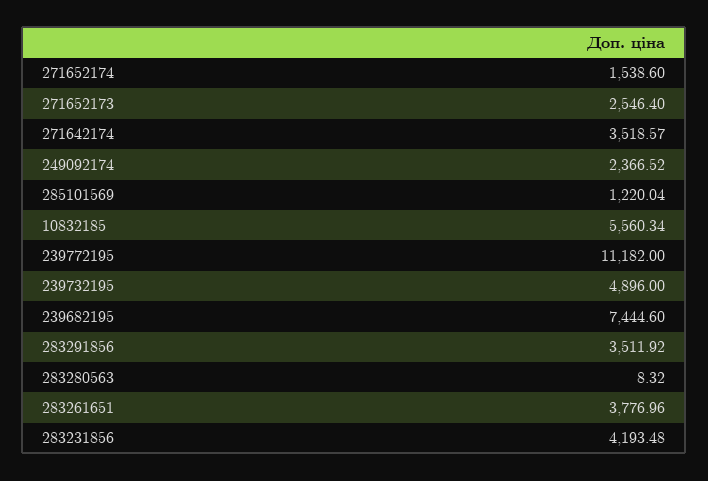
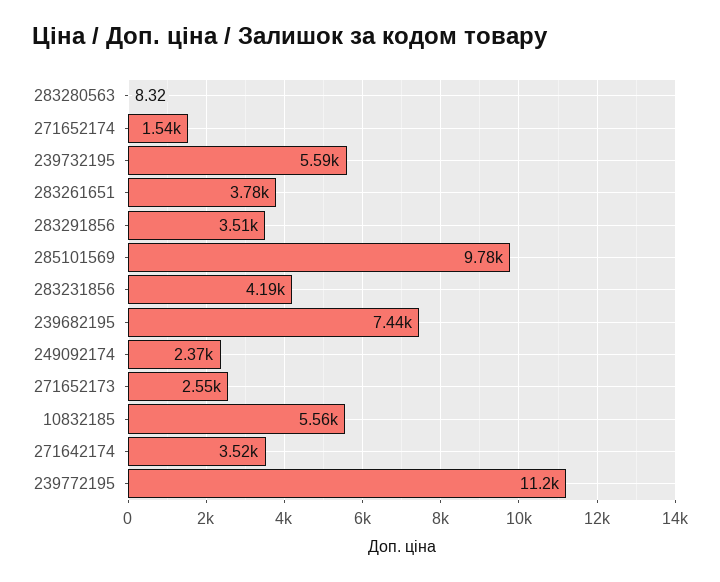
  {
    "271652174": 1538.6,
    "271652173": 2546.4,
    "271642174": 3518.57,
    "249092174": 2366.52,
-   "285101569": 1220.04,
+   "285101569": 9780,
    "10832185": 5560.34,
    "239772195": 11182,
-   "239732195": 4896,
+   "239732195": 5590,
    "239682195": 7444.6,
    "283291856": 3511.92,
    "283280563": 8.32,
    "283261651": 3776.96,
    "283231856": 4193.48
  }

